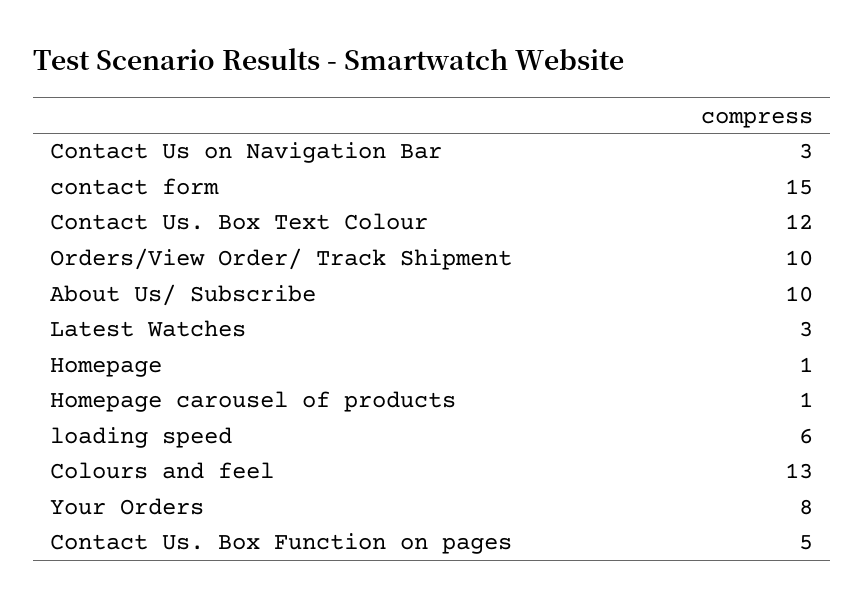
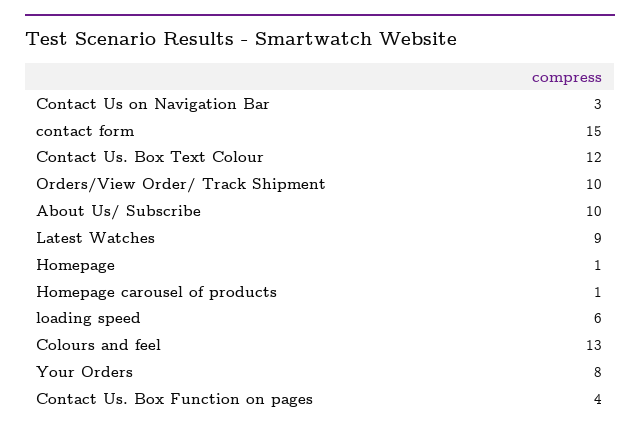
  {
    "Contact Us on Navigation Bar": 3,
    "contact form": 15,
    "Contact Us. Box Text Colour": 12,
    "Orders/View Order/ Track Shipment": 10,
    "About Us/ Subscribe": 10,
-   "Latest Watches": 3,
+   "Latest Watches": 9,
    "Homepage": 1,
    "Homepage carousel of products": 1,
    "loading speed": 6,
    "Colours and feel": 13,
    "Your Orders": 8,
-   "Contact Us. Box Function on pages": 5
+   "Contact Us. Box Function on pages": 4
  }

